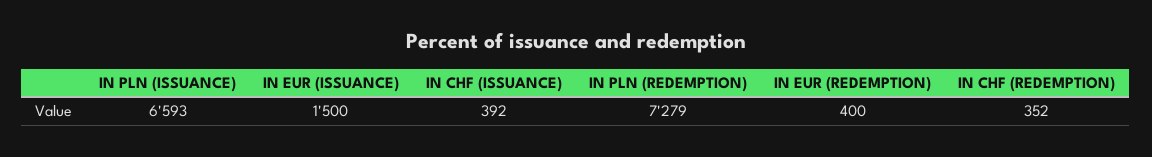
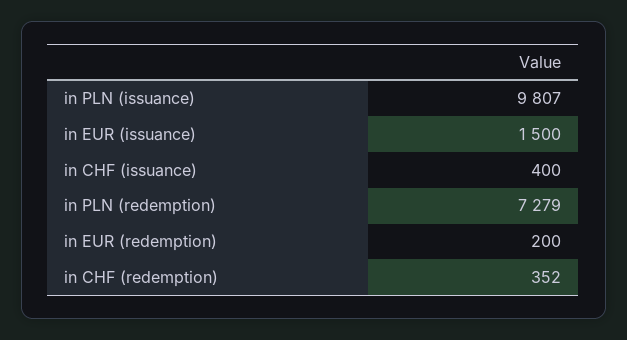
  {
-   "IN PLN (ISSUANCE)": 6593,
+   "IN PLN (ISSUANCE)": 9807,
    "IN EUR (ISSUANCE)": 1500,
-   "IN CHF (ISSUANCE)": 392,
+   "IN CHF (ISSUANCE)": 400,
    "IN PLN (REDEMPTION)": 7279,
-   "IN EUR (REDEMPTION)": 400,
+   "IN EUR (REDEMPTION)": 200,
    "IN CHF (REDEMPTION)": 352
  }

